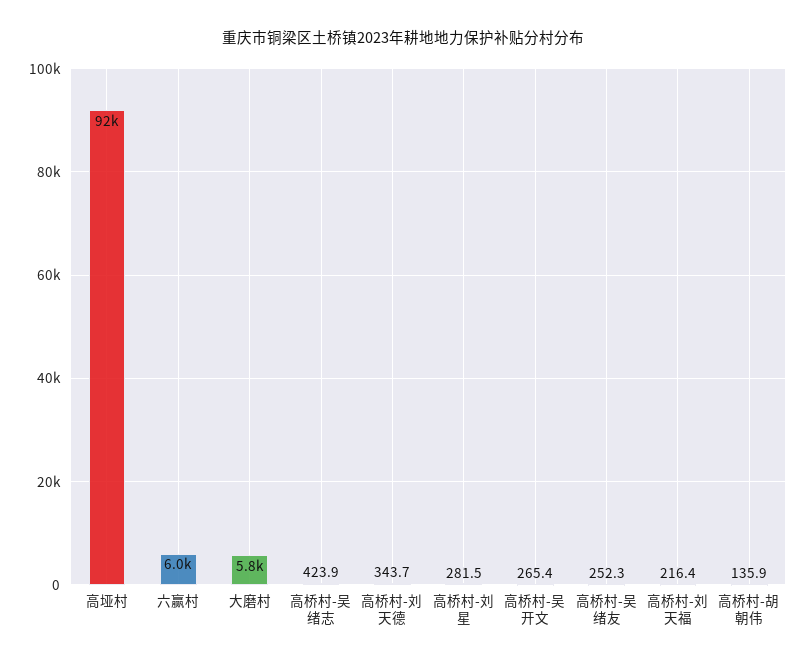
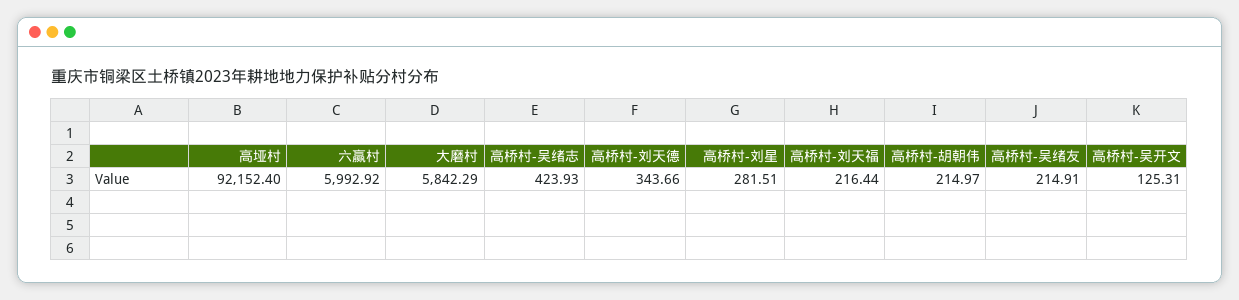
  {
    "高垭村": 92152.4,
    "六赢村": 5992.92,
    "大磨村": 5842.29,
    "高桥村-吴绪志": 423.93,
    "高桥村-刘天德": 343.66,
    "高桥村-刘星": 281.51,
-   "高桥村-吴开文": 265.4,
+   "高桥村-吴开文": 125.31,
-   "高桥村-吴绪友": 252.3,
+   "高桥村-吴绪友": 214.91,
    "高桥村-刘天福": 216.44,
-   "高桥村-胡朝伟": 135.9
+   "高桥村-胡朝伟": 214.97
  }

